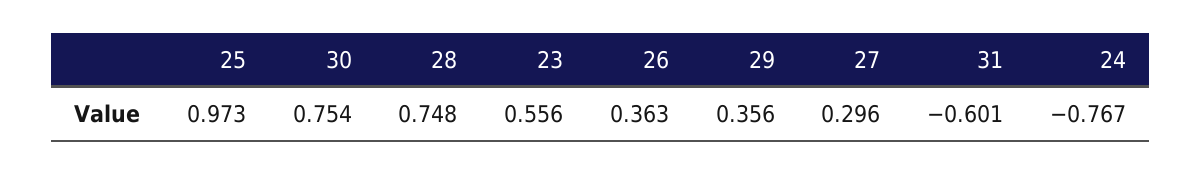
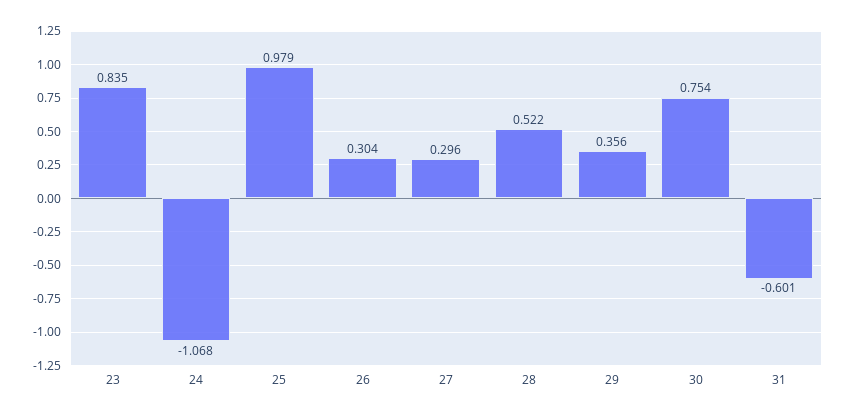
  {
-   "25": 0.973,
+   "25": 0.979,
    "30": 0.754,
-   "28": 0.748,
+   "28": 0.522,
-   "23": 0.556,
+   "23": 0.835,
-   "26": 0.363,
+   "26": 0.304,
    "29": 0.356,
    "27": 0.296,
    "31": -0.601,
-   "24": -0.767
+   "24": -1.068
  }

